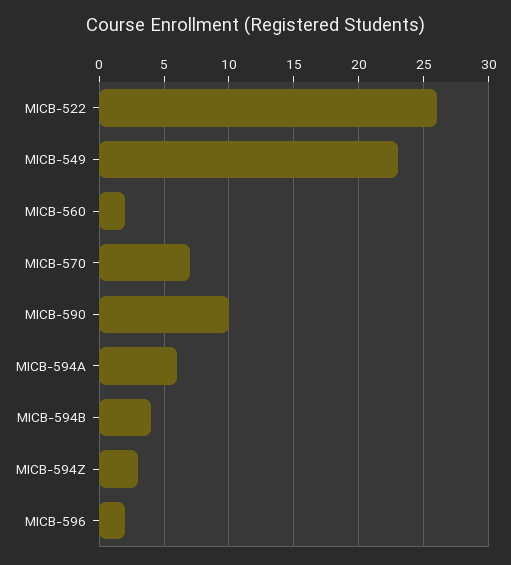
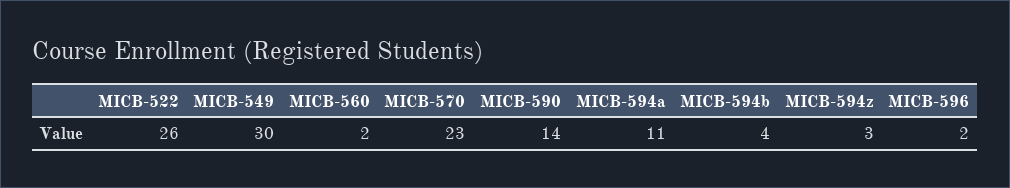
  {
    "MICB-522": 26,
-   "MICB-549": 23,
+   "MICB-549": 30,
    "MICB-560": 2,
-   "MICB-570": 7,
+   "MICB-570": 23,
-   "MICB-590": 10,
+   "MICB-590": 14,
-   "MICB-594A": 6,
+   "MICB-594A": 11,
    "MICB-594B": 4,
    "MICB-594Z": 3,
    "MICB-596": 2
  }

